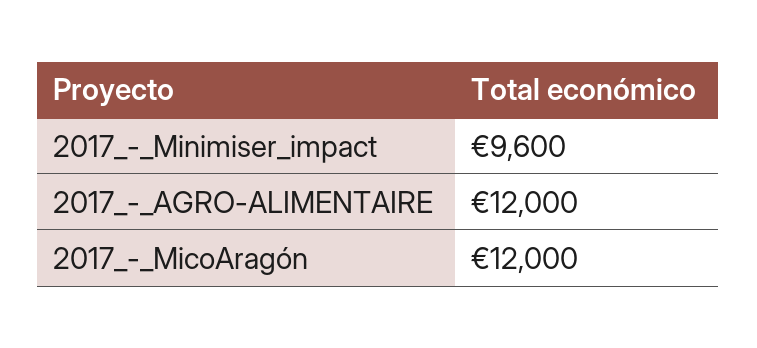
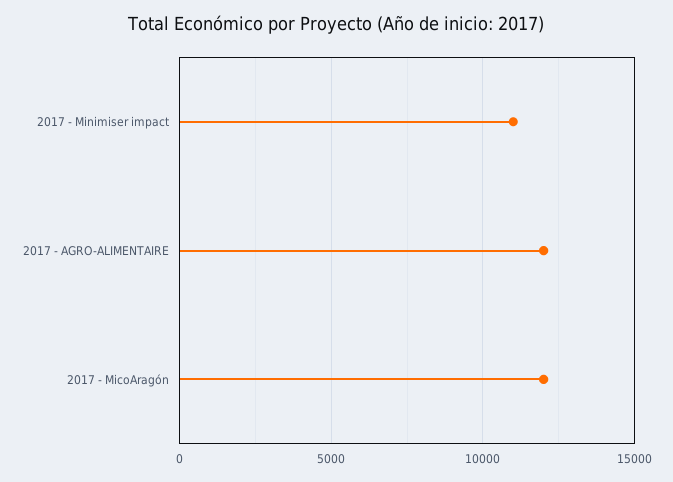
  {
-   "2017_-_Minimiser_impact": 9600,
+   "2017_-_Minimiser_impact": 11000,
    "2017_-_AGRO-ALIMENTAIRE": 12000,
    "2017_-_MicoAragón": 12000
  }

